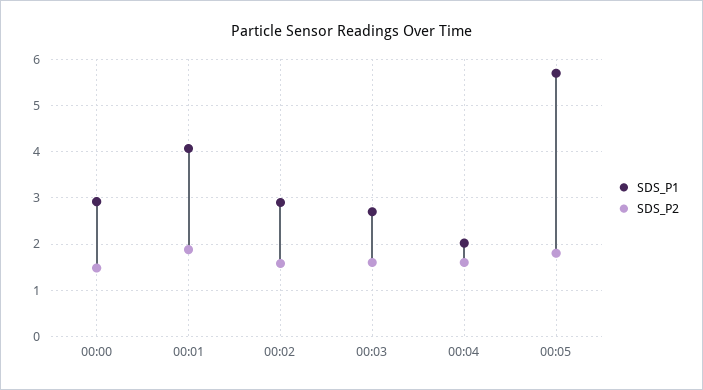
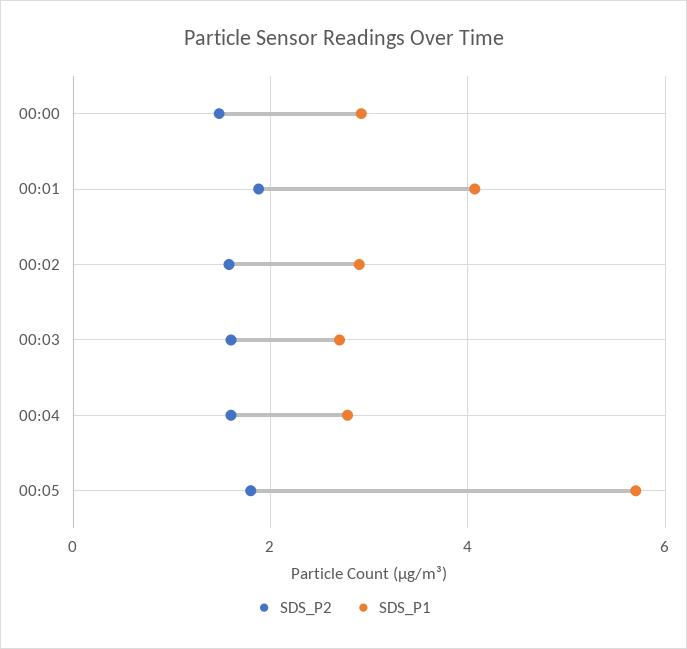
  {
    "SDS_P1": {
      "00:00": 3,
      "00:01": 4,
      "00:02": 3,
      "00:03": 2.8,
-     "00:04": 2,
+     "00:04": 2.8,
      "00:05": 5.8
    },
    "SDS_P2": {
      "00:00": 1.4,
      "00:01": 1.8,
      "00:02": 1.6,
      "00:03": 1.6,
      "00:04": 1.6,
      "00:05": 1.8
    }
  }

